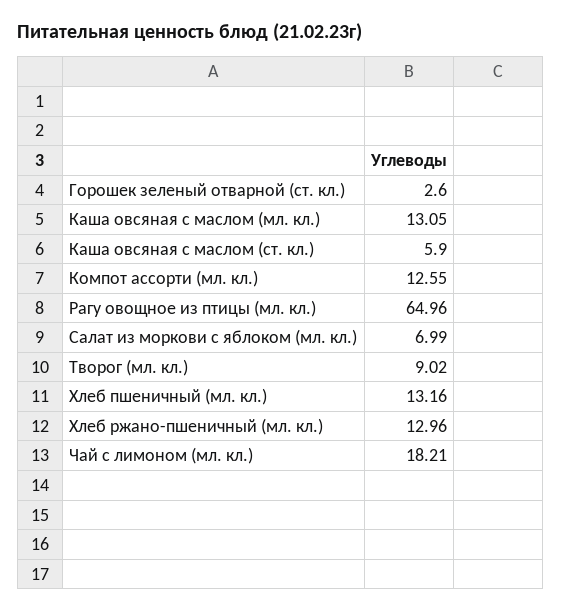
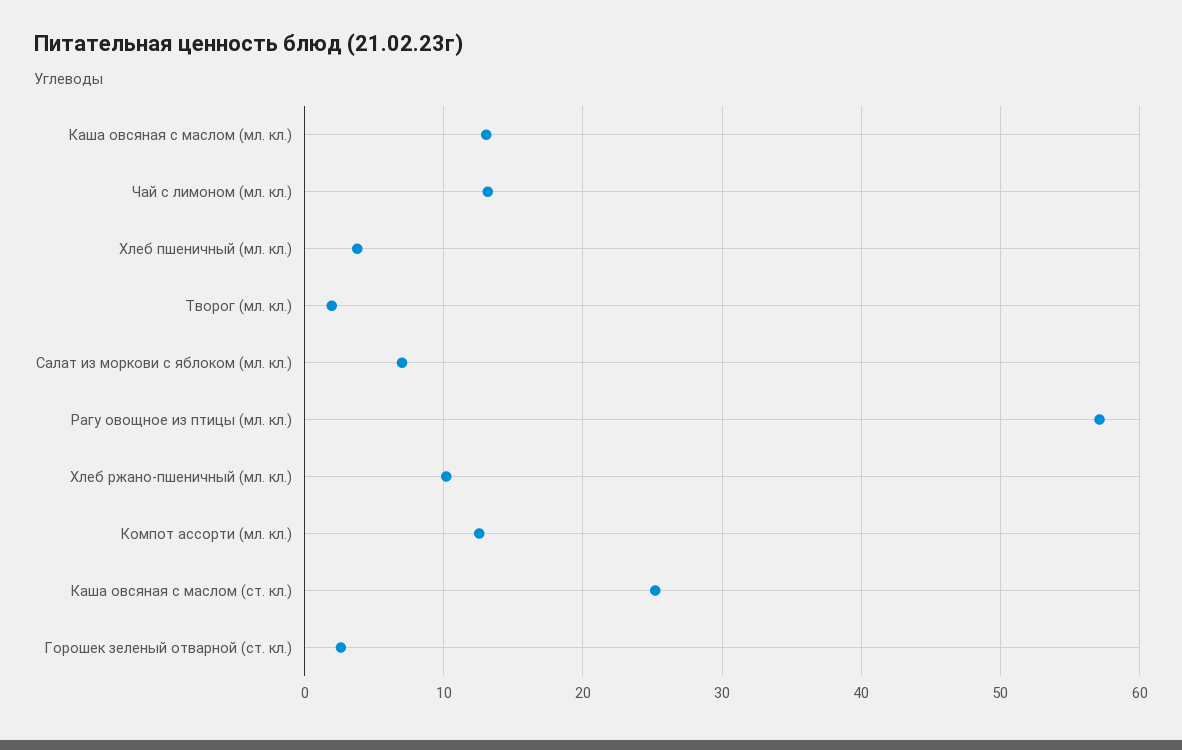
  {
    "Горошек зеленый отварной (ст. кл.)": 2.6,
    "Каша овсяная с маслом (мл. кл.)": 13.05,
-   "Каша овсяная с маслом (ст. кл.)": 5.9,
+   "Каша овсяная с маслом (ст. кл.)": 25,
    "Компот ассорти (мл. кл.)": 12.55,
-   "Рагу овощное из птицы (мл. кл.)": 64.96,
+   "Рагу овощное из птицы (мл. кл.)": 57,
    "Салат из моркови с яблоком (мл. кл.)": 6.99,
-   "Творог (мл. кл.)": 9.02,
+   "Творог (мл. кл.)": 2,
-   "Хлеб пшеничный (мл. кл.)": 13.16,
+   "Хлеб пшеничный (мл. кл.)": 4,
-   "Хлеб ржано-пшеничный (мл. кл.)": 12.96,
+   "Хлеб ржано-пшеничный (мл. кл.)": 10,
-   "Чай с лимоном (мл. кл.)": 18.21
+   "Чай с лимоном (мл. кл.)": 13
  }

